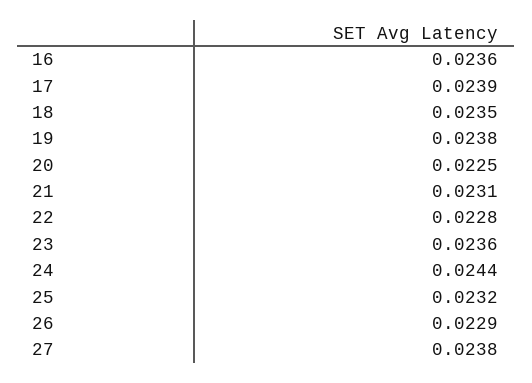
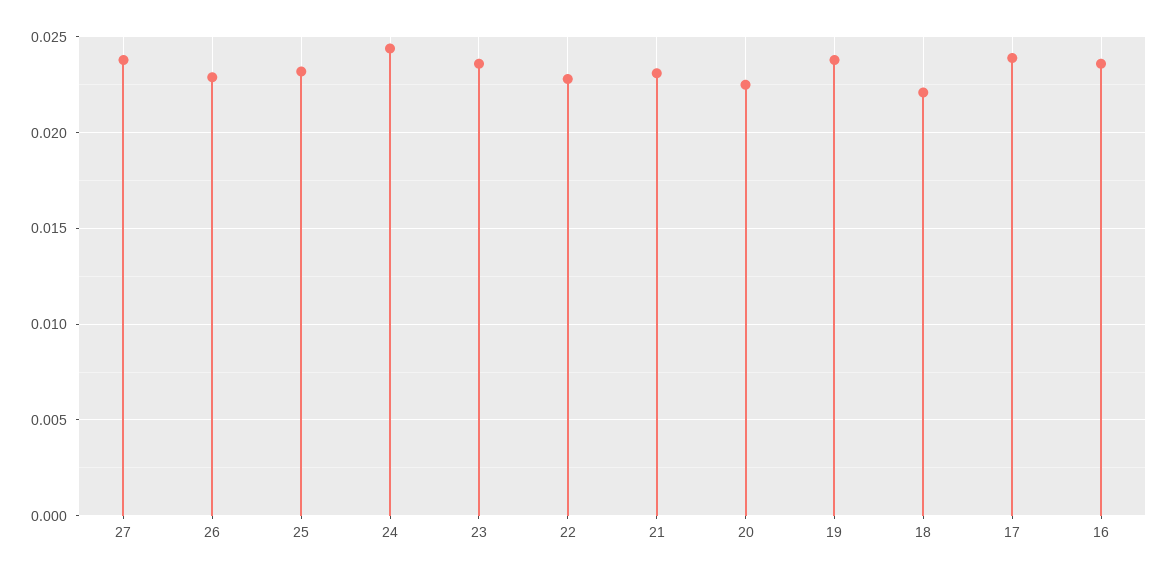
  {
    "16": 0.0236,
    "17": 0.0239,
-   "18": 0.0235,
+   "18": 0.022,
    "19": 0.0238,
    "20": 0.0225,
    "21": 0.0231,
    "22": 0.0228,
    "23": 0.0236,
    "24": 0.0244,
    "25": 0.0232,
    "26": 0.0229,
    "27": 0.0238
  }

